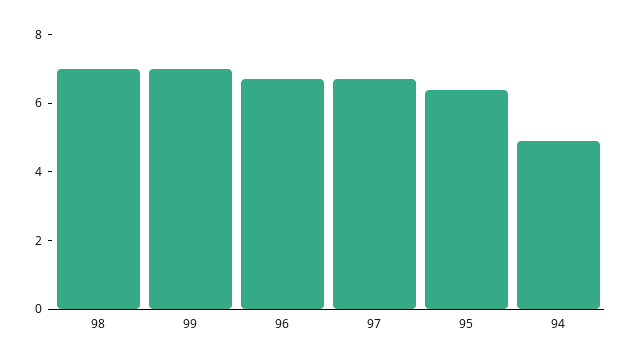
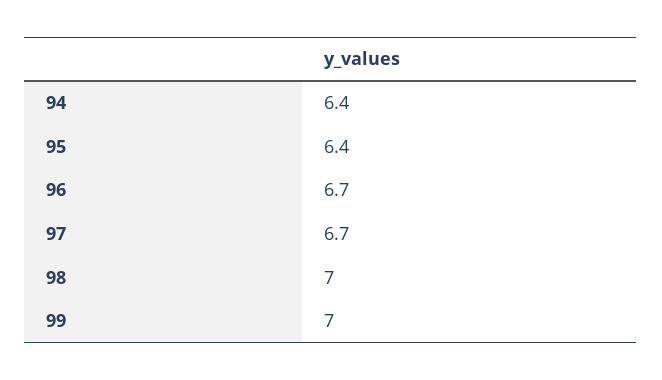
  {
    "98": 7,
    "99": 7,
    "96": 6.7,
    "97": 6.7,
    "95": 6.4,
-   "94": 5
+   "94": 6.4
  }

